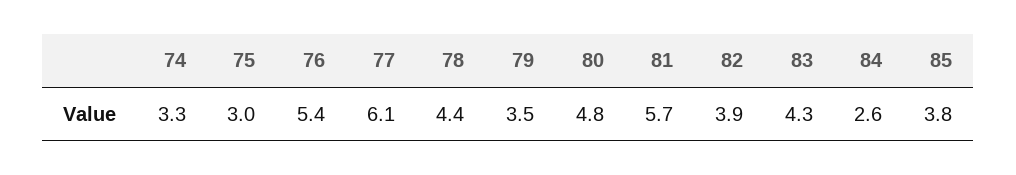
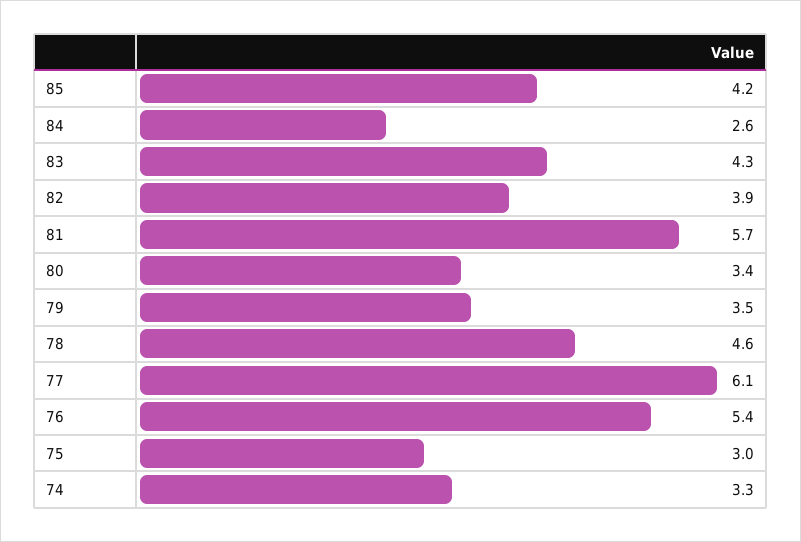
  {
    "74": 3.3,
    "75": 3,
    "76": 5.4,
    "77": 6.1,
-   "78": 4.4,
+   "78": 4.6,
    "79": 3.5,
-   "80": 4.8,
+   "80": 3.4,
    "81": 5.7,
    "82": 3.9,
    "83": 4.3,
    "84": 2.6,
-   "85": 3.8
+   "85": 4.2
  }

